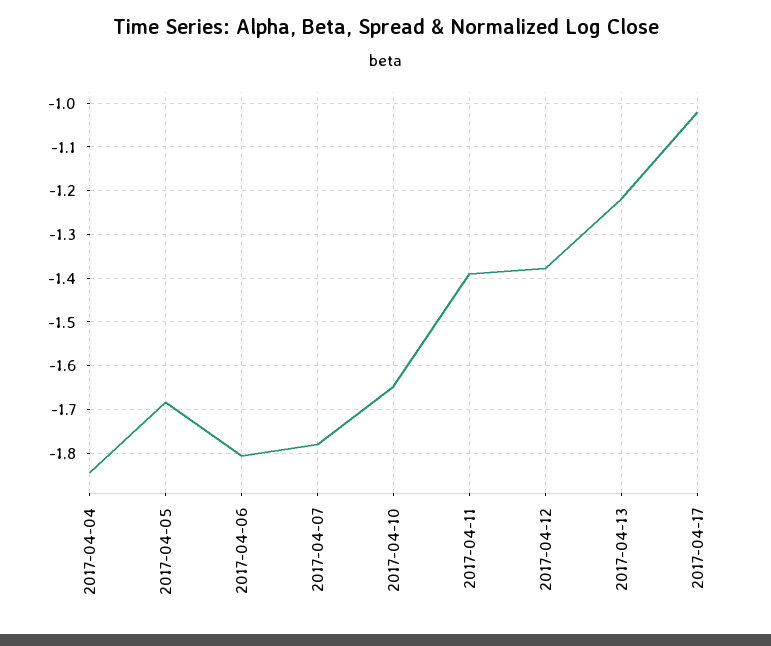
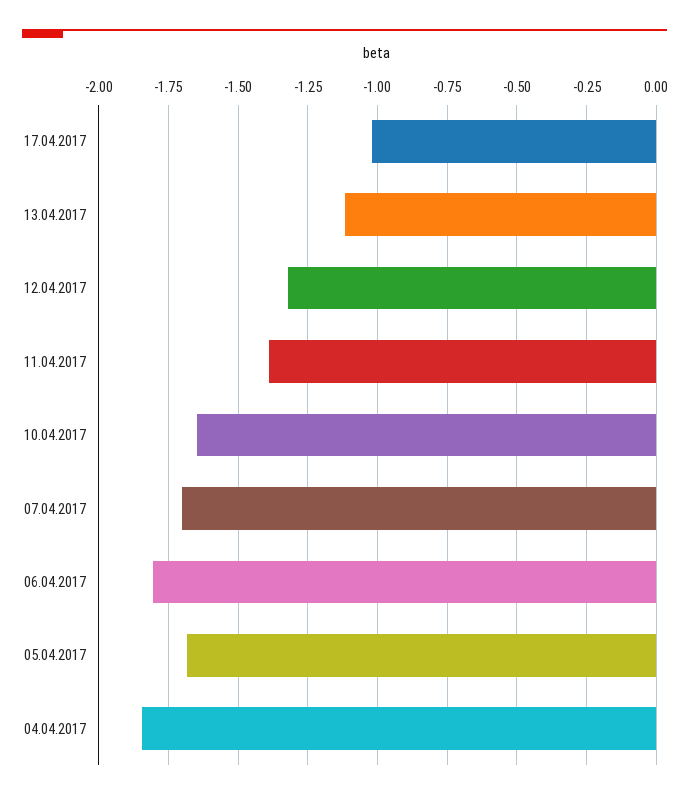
  {
    "2017-04-04": -1.84,
    "2017-04-05": -1.68,
    "2017-04-06": -1.8,
-   "2017-04-07": -1.78,
+   "2017-04-07": -1.7,
    "2017-04-10": -1.64,
    "2017-04-11": -1.4,
-   "2017-04-12": -1.38,
+   "2017-04-12": -1.325,
-   "2017-04-13": -1.22,
+   "2017-04-13": -1.125,
    "2017-04-17": -1.02
  }

